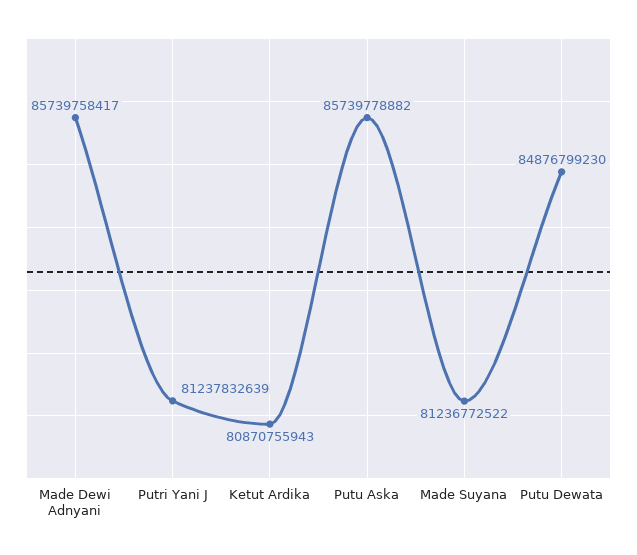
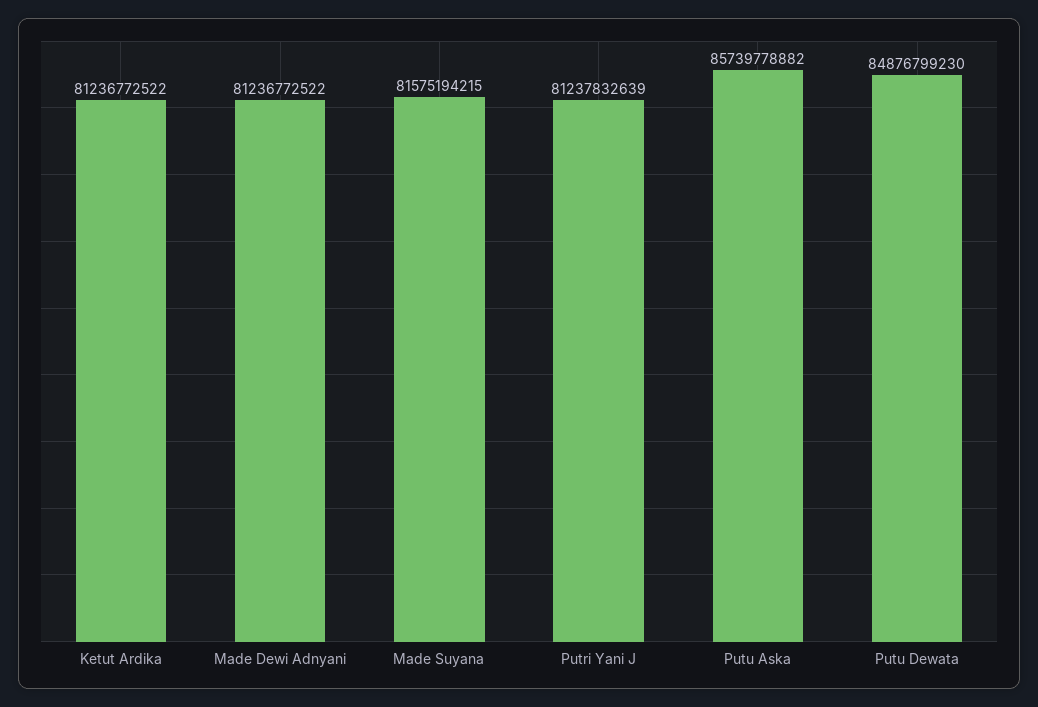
  {
-   "Made Dewi Adnyani": 85739758417,
+   "Made Dewi Adnyani": 81236772522,
    "Putri Yani J": 81237832639,
-   "Ketut Ardika": 80870755943,
+   "Ketut Ardika": 81236772522,
    "Putu Aska": 85739778882,
-   "Made Suyana": 81236772522,
+   "Made Suyana": 81575194215,
    "Putu Dewata": 84876799230
  }

